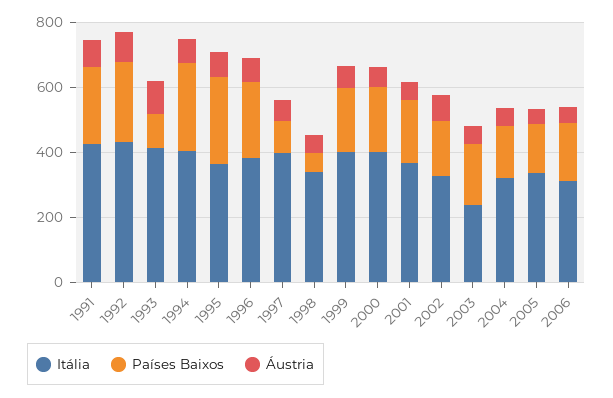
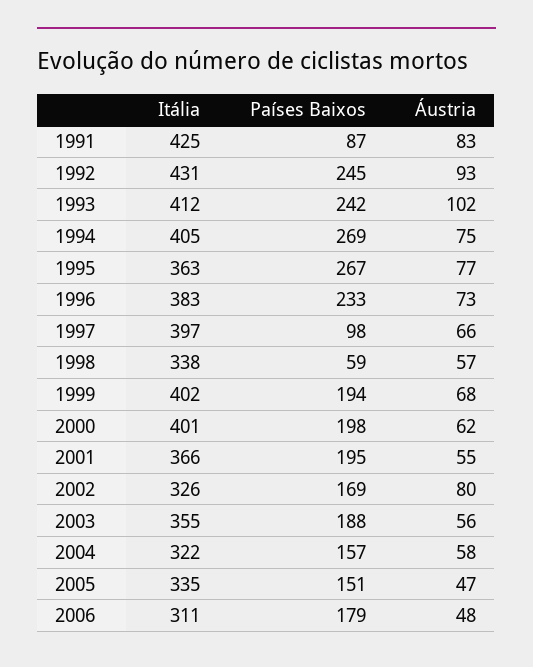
  {
    "Itália": {
      "1991": 425,
      "1992": 431,
      "1993": 412,
      "1994": 405,
      "1995": 363,
      "1996": 383,
      "1997": 397,
      "1998": 338,
      "1999": 402,
      "2000": 401,
      "2001": 366,
      "2002": 326,
-     "2003": 250,
+     "2003": 355,
      "2004": 322,
      "2005": 335,
      "2006": 311
    },
    "Países Baixos": {
-     "1991": 250,
+     "1991": 87,
      "1992": 245,
-     "1993": 100,
+     "1993": 242,
      "1994": 269,
      "1995": 267,
      "1996": 233,
      "1997": 98,
      "1998": 59,
      "1999": 194,
      "2000": 198,
      "2001": 195,
      "2002": 169,
      "2003": 188,
      "2004": 157,
      "2005": 151,
      "2006": 179
    },
    "Áustria": {
      "1991": 83,
      "1992": 93,
      "1993": 102,
      "1994": 75,
      "1995": 77,
      "1996": 73,
      "1997": 66,
      "1998": 57,
      "1999": 68,
      "2000": 62,
      "2001": 55,
      "2002": 80,
      "2003": 56,
      "2004": 58,
      "2005": 47,
      "2006": 48
    }
  }

